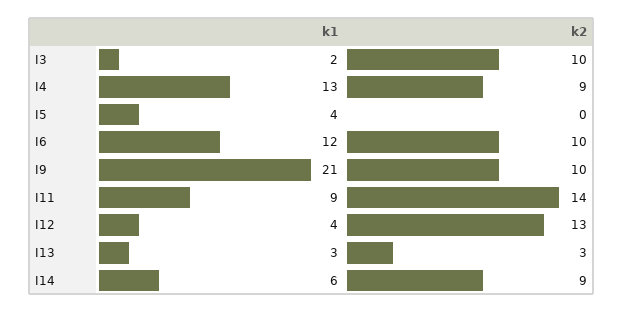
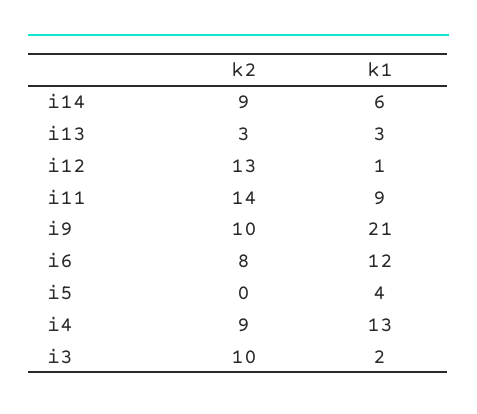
  {
    "k1": {
      "I3": 2,
      "I4": 13,
      "I5": 4,
      "I6": 12,
      "I9": 21,
      "I11": 9,
-     "I12": 4,
+     "I12": 1,
      "I13": 3,
      "I14": 6
    },
    "k2": {
      "I3": 10,
      "I4": 9,
      "I5": 0,
-     "I6": 10,
+     "I6": 8,
      "I9": 10,
      "I11": 14,
      "I12": 13,
      "I13": 3,
      "I14": 9
    }
  }

